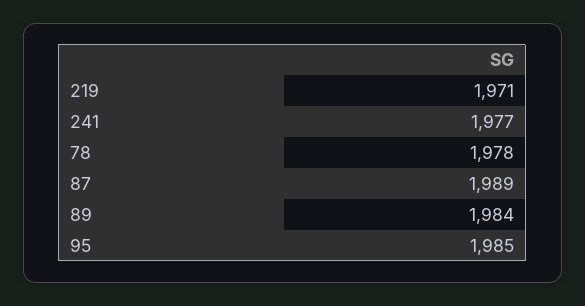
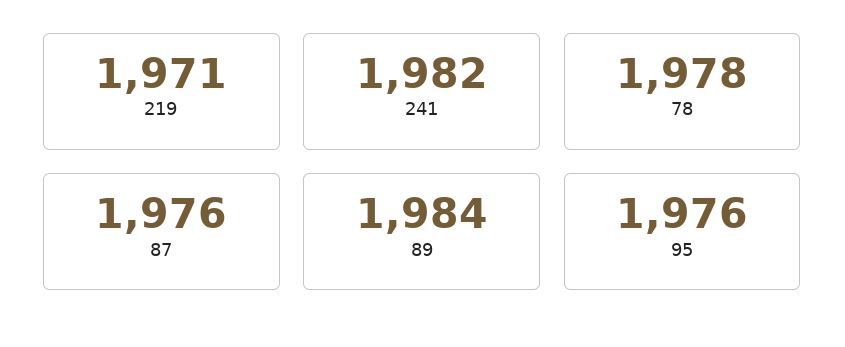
  {
    "219": 1971,
-   "241": 1977,
+   "241": 1982,
    "78": 1978,
-   "87": 1989,
+   "87": 1976,
    "89": 1984,
-   "95": 1985
+   "95": 1976
  }

